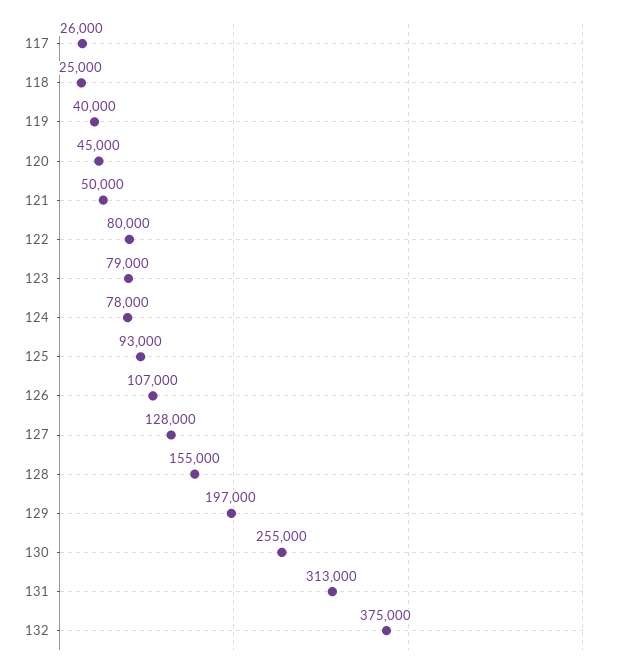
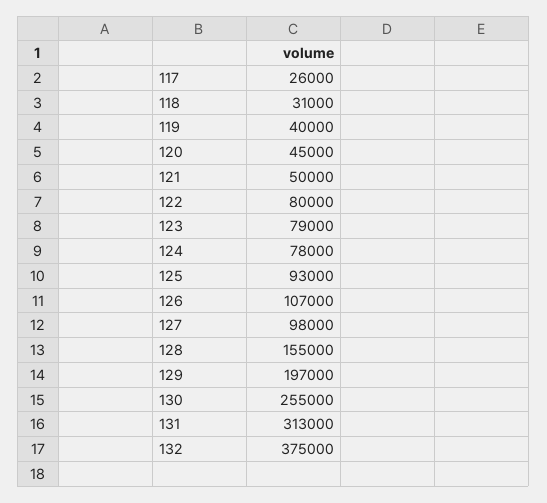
  {
    "117": 26000,
-   "118": 25000,
+   "118": 31000,
    "119": 40000,
    "120": 45000,
    "121": 50000,
    "122": 80000,
    "123": 79000,
    "124": 78000,
    "125": 93000,
    "126": 107000,
-   "127": 128000,
+   "127": 98000,
    "128": 155000,
    "129": 197000,
    "130": 255000,
    "131": 313000,
    "132": 375000
  }

